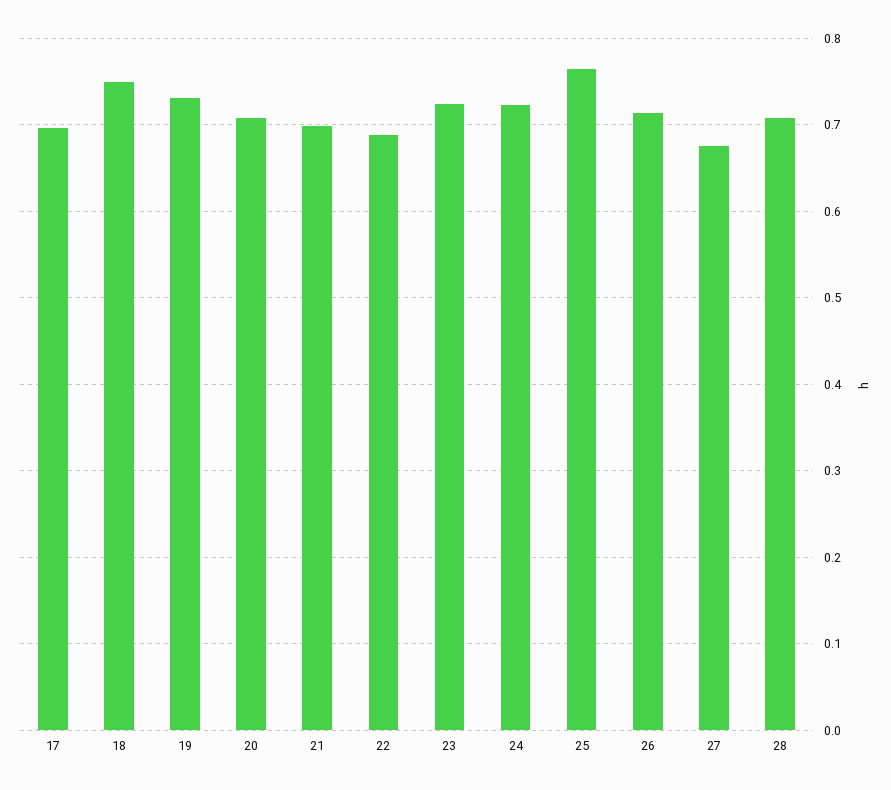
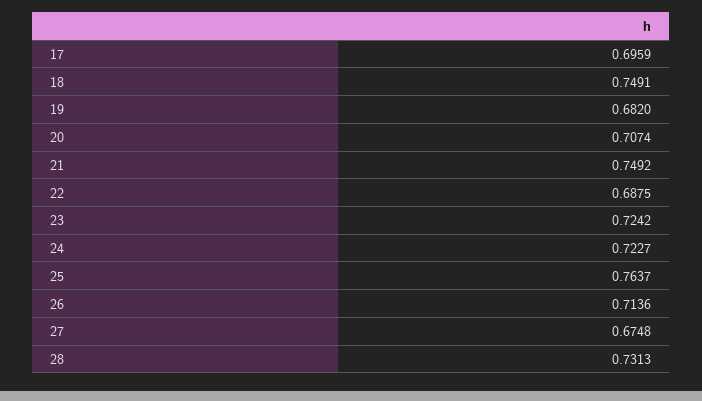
  {
    "17": 0.6959,
    "18": 0.7491,
-   "19": 0.73,
+   "19": 0.682,
    "20": 0.7074,
-   "21": 0.7,
+   "21": 0.7492,
    "22": 0.6875,
    "23": 0.7242,
    "24": 0.7227,
    "25": 0.7637,
    "26": 0.7136,
    "27": 0.6748,
-   "28": 0.71
+   "28": 0.7313
  }

